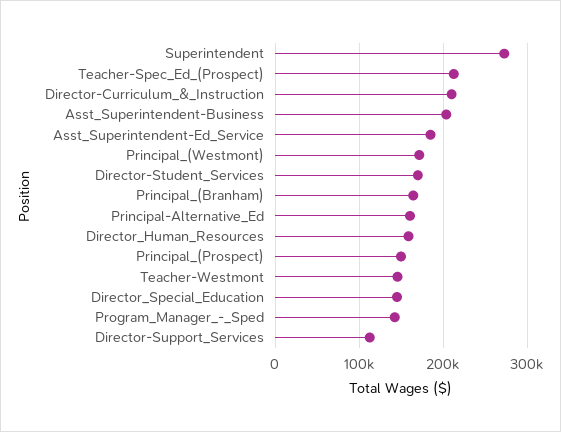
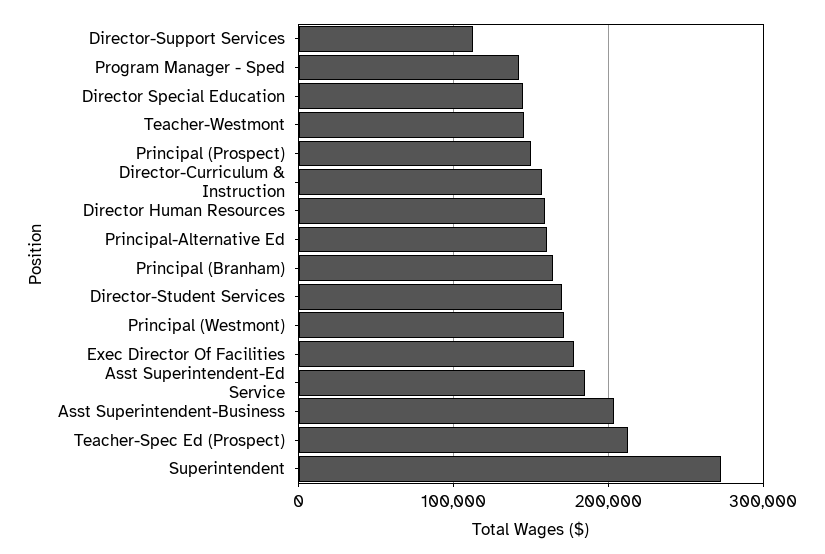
  {
    "Superintendent": 270000,
    "Teacher-Spec_Ed_(Prospect)": 210000,
-   "Director-Curriculum_&_Instruction": 210000,
+   "Director-Curriculum_&_Instruction": 160000,
    "Asst_Superintendent-Business": 200000,
    "Asst_Superintendent-Ed_Service": 180000,
    "Principal_(Westmont)": 170000,
    "Director-Student_Services": 170000,
    "Principal_(Branham)": 160000,
    "Principal-Alternative_Ed": 160000,
    "Director_Human_Resources": 160000,
    "Principal_(Prospect)": 150000,
    "Teacher-Westmont": 150000,
    "Director_Special_Education": 140000,
    "Program_Manager_-_Sped": 140000,
-   "Director-Support_Services": 110000
+   "Director-Support_Services": 110000,
+   "Exec Director Of Facilities": 180000
  }

